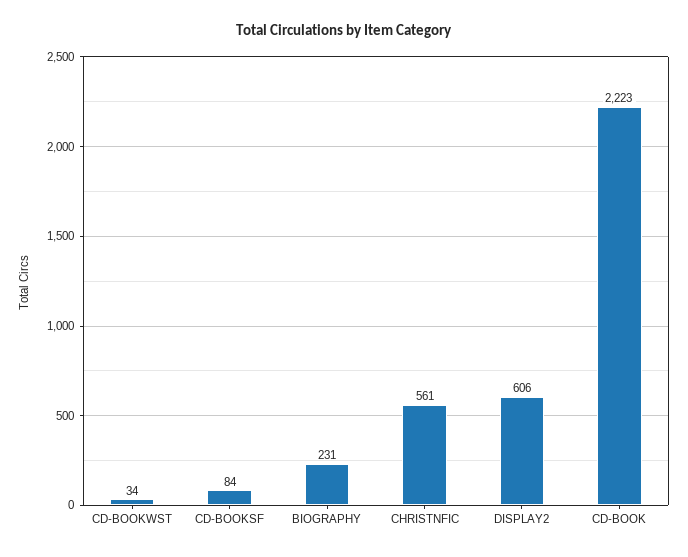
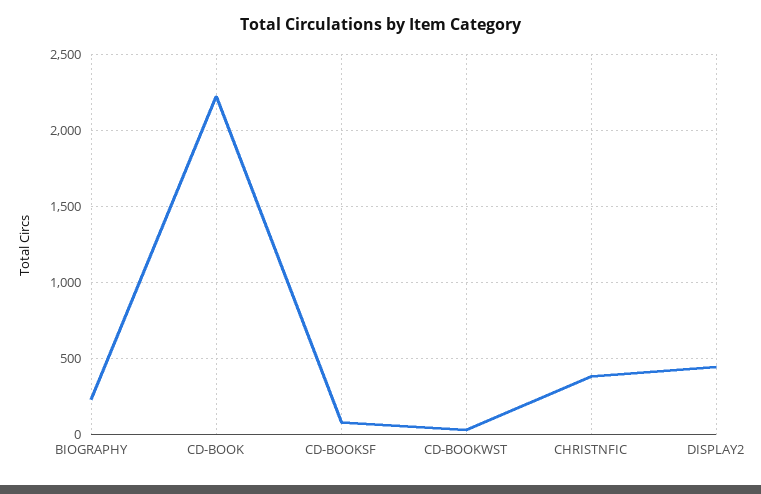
  {
    "CD-BOOKWST": 34,
    "CD-BOOKSF": 84,
    "BIOGRAPHY": 231,
-   "CHRISTNFIC": 561,
+   "CHRISTNFIC": 400,
-   "DISPLAY2": 606,
+   "DISPLAY2": 450,
    "CD-BOOK": 2223
  }

